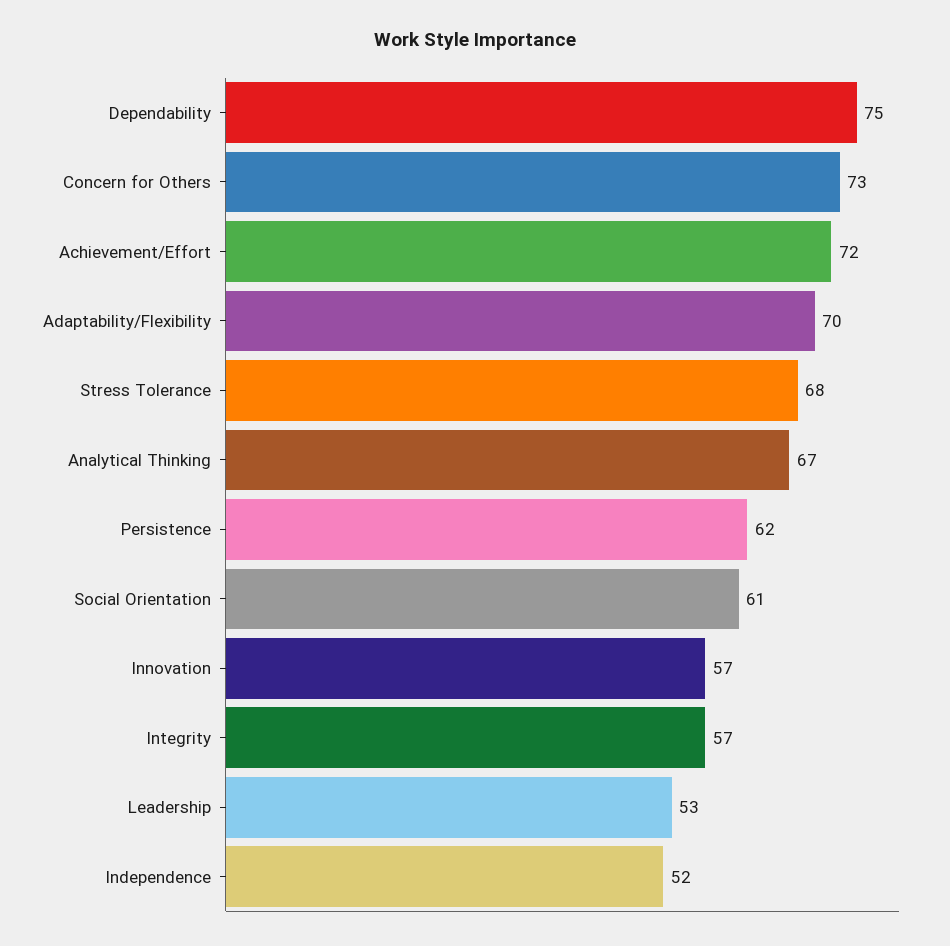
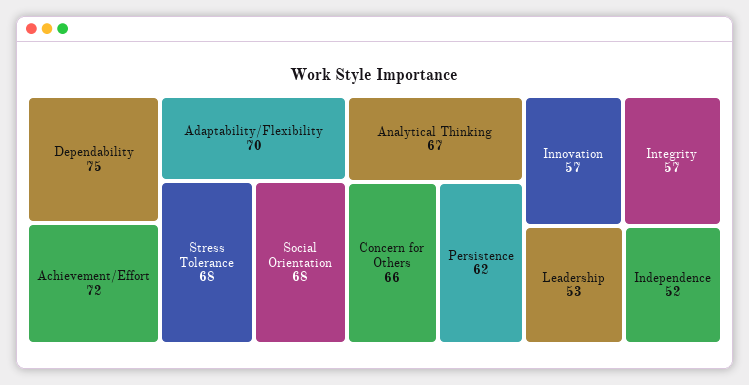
  {
    "Dependability": 75,
-   "Concern for Others": 73,
+   "Concern for Others": 66,
    "Achievement/Effort": 72,
    "Adaptability/Flexibility": 70,
    "Stress Tolerance": 68,
    "Analytical Thinking": 67,
    "Persistence": 62,
-   "Social Orientation": 61,
+   "Social Orientation": 68,
    "Innovation": 57,
    "Integrity": 57,
    "Leadership": 53,
    "Independence": 52
  }

